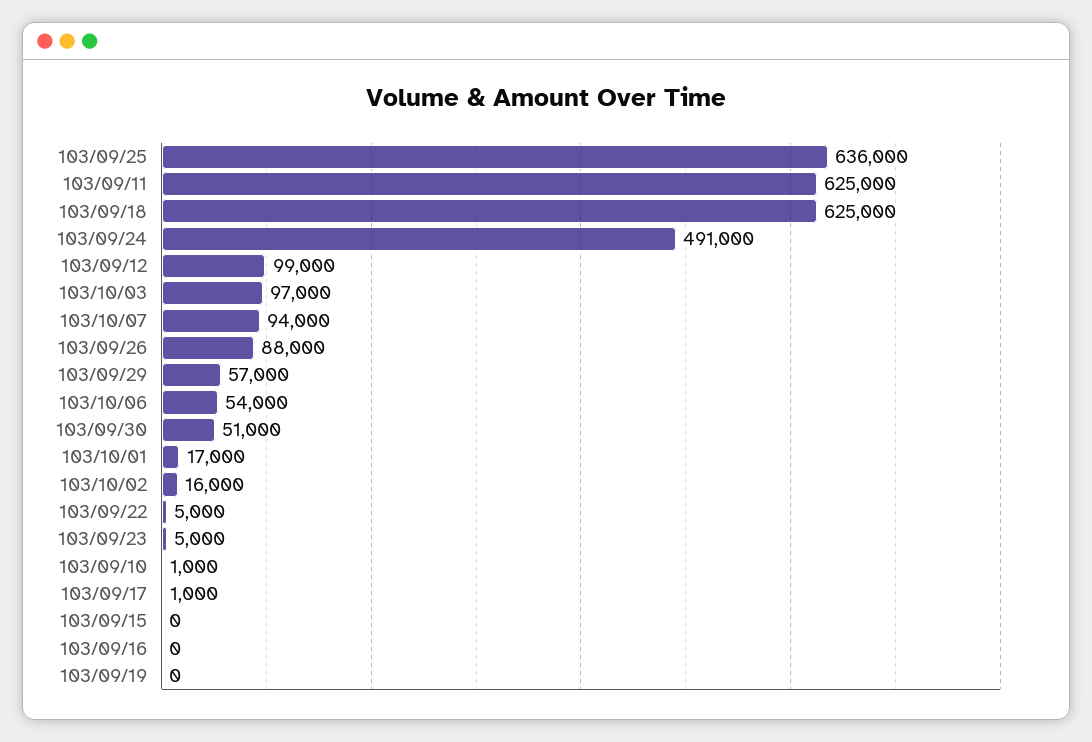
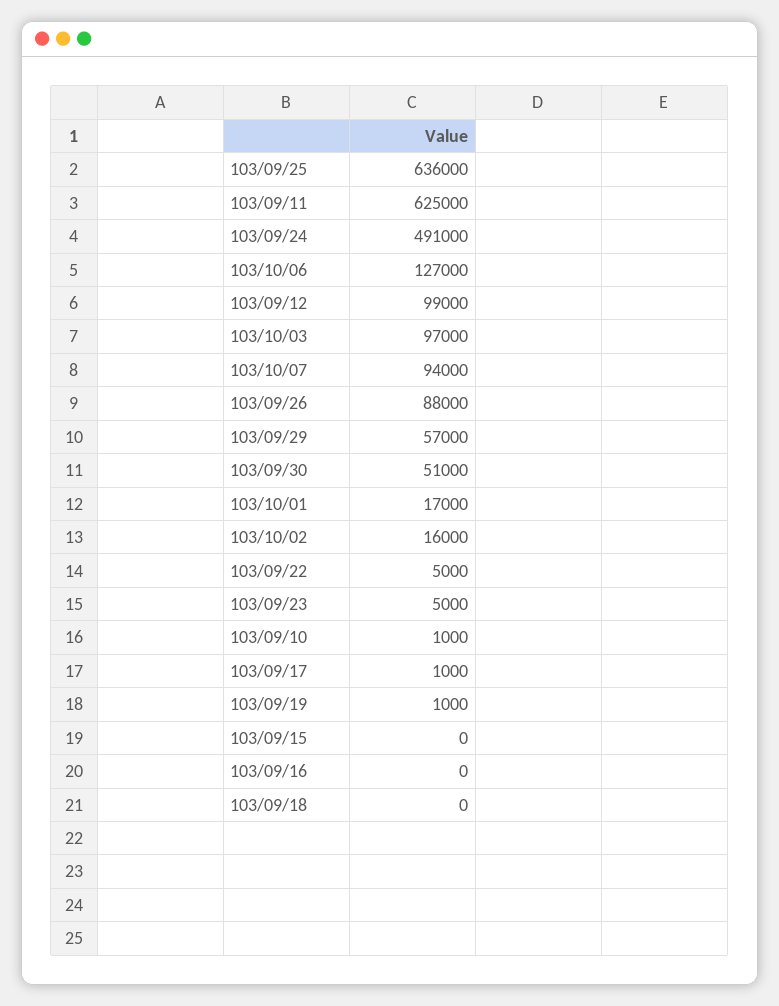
  {
    "103/09/25": 636000,
    "103/09/11": 625000,
-   "103/09/18": 625000,
+   "103/09/18": 0,
    "103/09/24": 491000,
    "103/09/12": 99000,
    "103/10/03": 97000,
    "103/10/07": 94000,
    "103/09/26": 88000,
    "103/09/29": 57000,
-   "103/10/06": 54000,
+   "103/10/06": 127000,
    "103/09/30": 51000,
    "103/10/01": 17000,
    "103/10/02": 16000,
    "103/09/22": 5000,
    "103/09/23": 5000,
    "103/09/10": 1000,
    "103/09/17": 1000,
    "103/09/15": 0,
    "103/09/16": 0,
-   "103/09/19": 0
+   "103/09/19": 1000
  }

